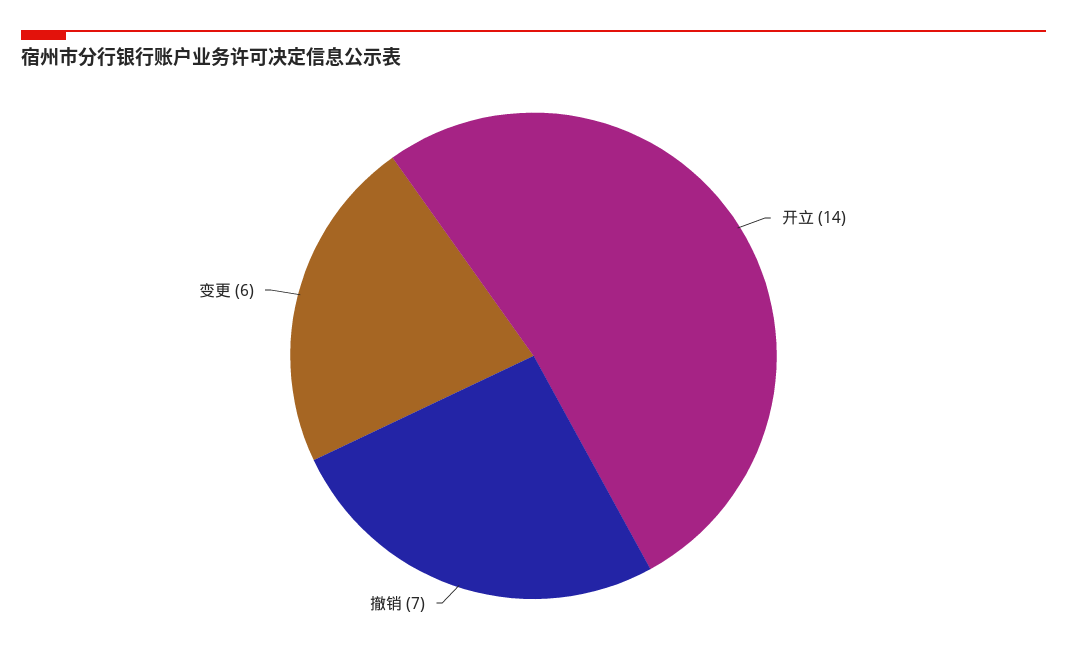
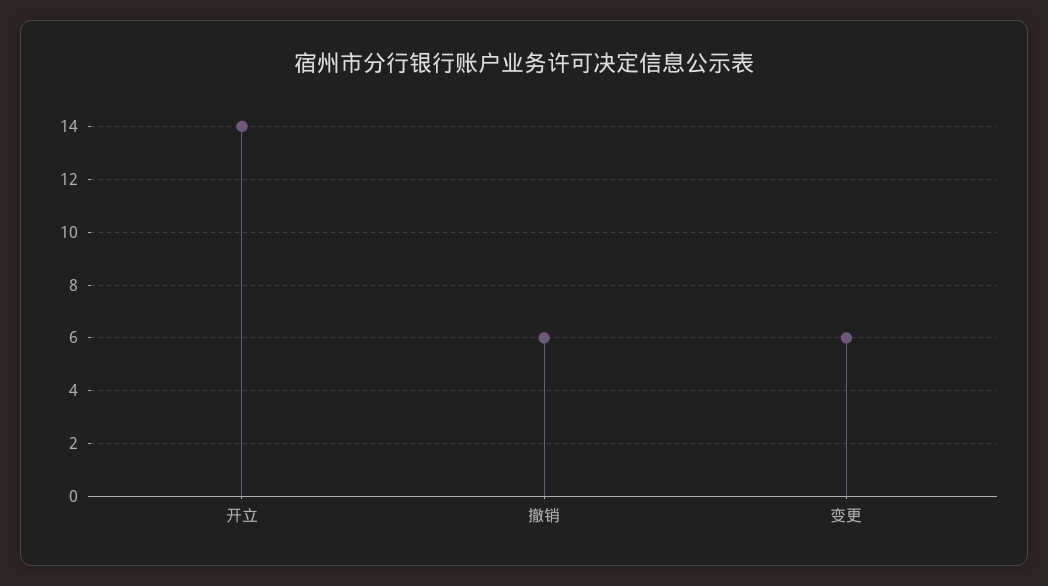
  {
    "开立": 14,
-   "撤销": 7,
+   "撤销": 6,
    "变更": 6
  }

